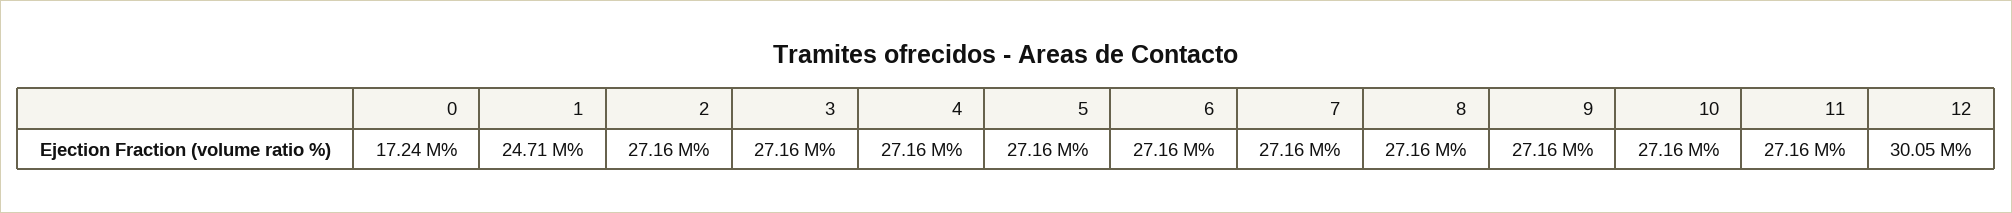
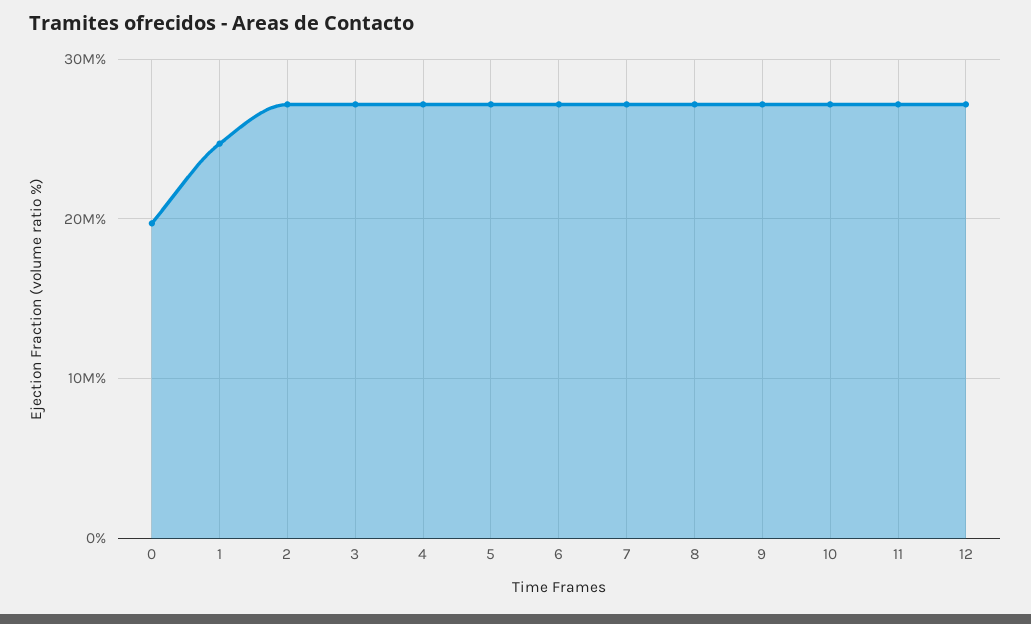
  {
-   "0": 17240000,
+   "0": 20000000,
    "1": 24710000,
    "2": 27160000,
    "3": 27160000,
    "4": 27160000,
    "5": 27160000,
    "6": 27160000,
    "7": 27160000,
    "8": 27160000,
    "9": 27160000,
    "10": 27160000,
    "11": 27160000,
-   "12": 30050000
+   "12": 27000000
  }

